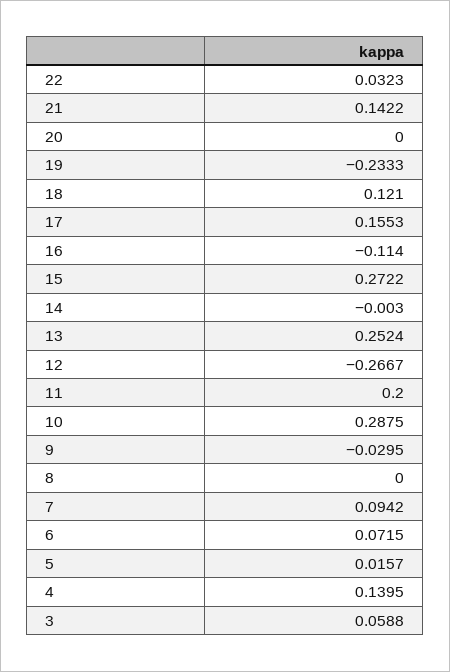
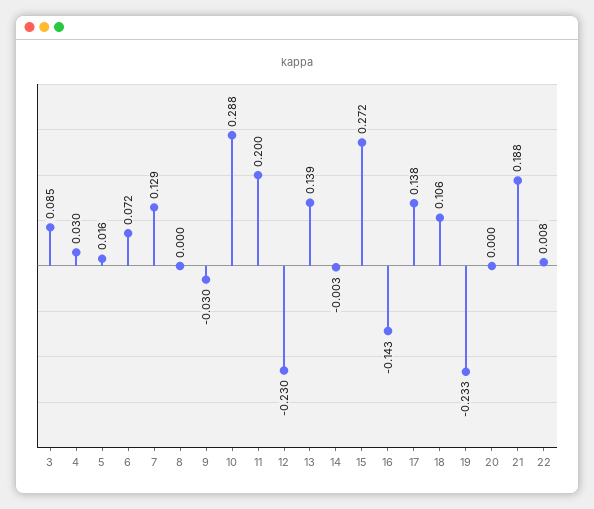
  {
-   "22": 0.0323,
+   "22": 0.008,
-   "21": 0.1422,
+   "21": 0.188,
    "20": 0,
    "19": -0.2333,
-   "18": 0.121,
+   "18": 0.106,
-   "17": 0.1553,
+   "17": 0.138,
-   "16": -0.114,
+   "16": -0.143,
    "15": 0.2722,
    "14": -0.003,
-   "13": 0.2524,
+   "13": 0.139,
-   "12": -0.2667,
+   "12": -0.23,
    "11": 0.2,
    "10": 0.2875,
    "9": -0.0295,
    "8": 0,
-   "7": 0.0942,
+   "7": 0.129,
    "6": 0.0715,
    "5": 0.0157,
-   "4": 0.1395,
+   "4": 0.03,
-   "3": 0.0588
+   "3": 0.085
  }

